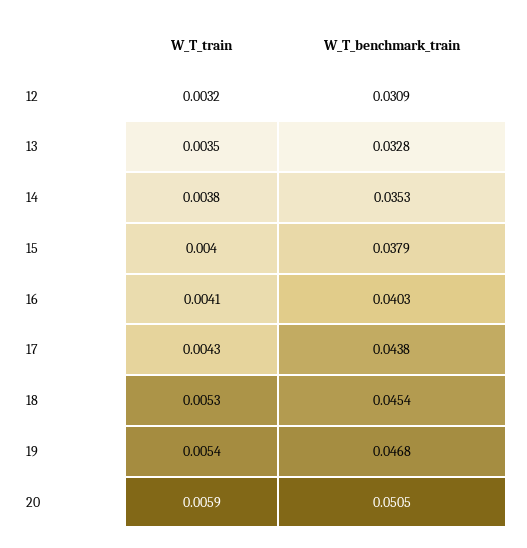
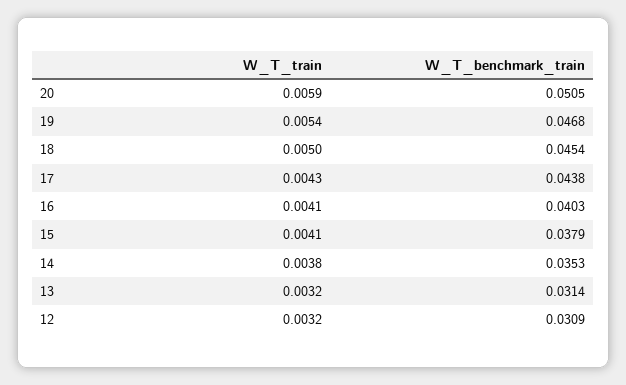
  {
    "W_T_train": {
      "12": 0.0032,
-     "13": 0.0035,
+     "13": 0.0032,
      "14": 0.0038,
-     "15": 0.004,
+     "15": 0.0041,
      "16": 0.0041,
      "17": 0.0043,
-     "18": 0.0053,
+     "18": 0.005,
      "19": 0.0054,
      "20": 0.0059
    },
    "W_T_benchmark_train": {
      "12": 0.0309,
-     "13": 0.0328,
+     "13": 0.0314,
      "14": 0.0353,
      "15": 0.0379,
      "16": 0.0403,
      "17": 0.0438,
      "18": 0.0454,
      "19": 0.0468,
      "20": 0.0505
    }
  }

